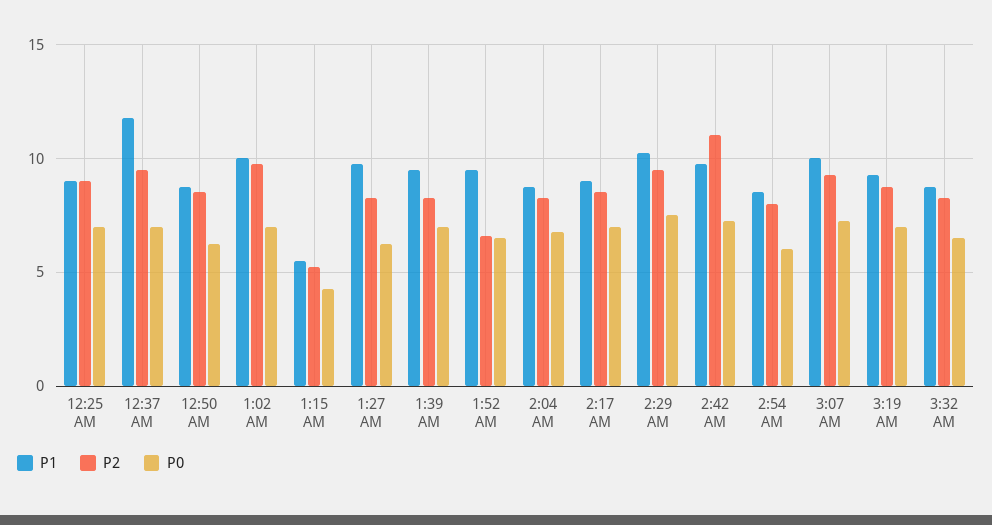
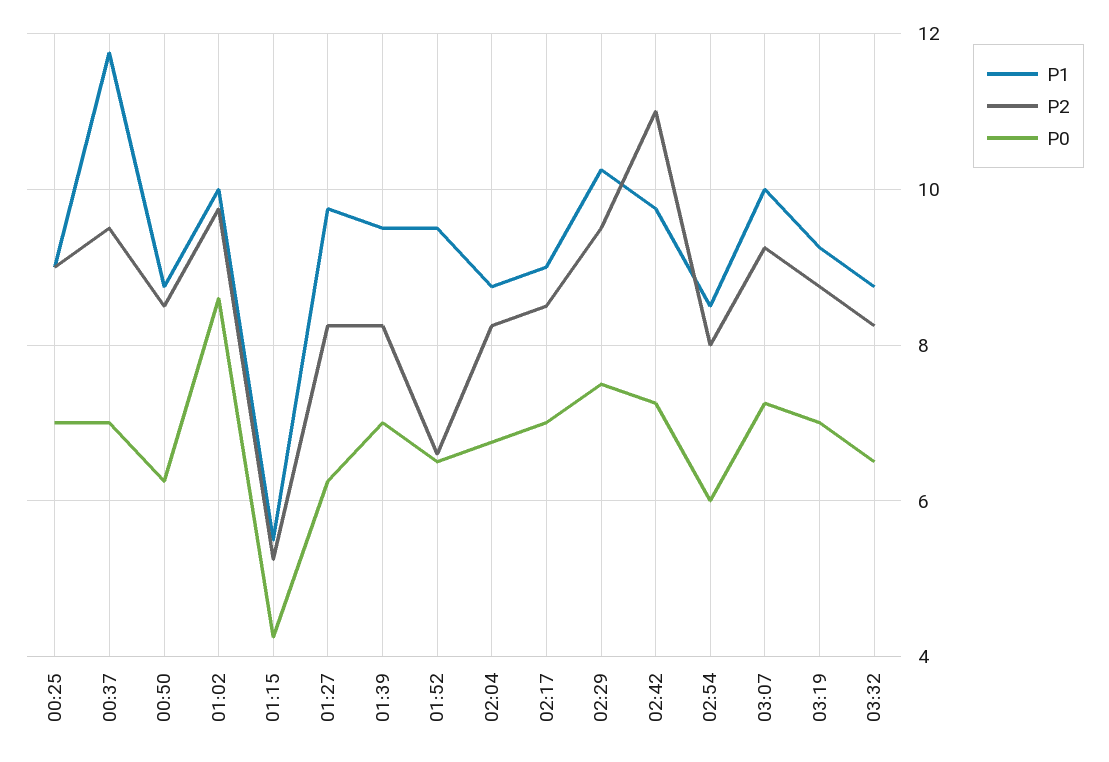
  {
    "P1": {
      "12:25 AM": 9,
      "12:37 AM": 11.8,
      "12:50 AM": 8.8,
      "1:02 AM": 10,
      "1:15 AM": 5.6,
      "1:27 AM": 9.8,
      "1:39 AM": 9.6,
      "1:52 AM": 9.6,
      "2:04 AM": 8.8,
      "2:17 AM": 9,
      "2:29 AM": 10.2,
      "2:42 AM": 9.8,
      "2:54 AM": 8.6,
      "3:07 AM": 10,
      "3:19 AM": 9.2,
      "3:32 AM": 8.8
    },
    "P2": {
      "12:25 AM": 9,
      "12:37 AM": 9.6,
      "12:50 AM": 8.6,
      "1:02 AM": 9.8,
      "1:15 AM": 5.2,
      "1:27 AM": 8.2,
      "1:39 AM": 8.2,
      "1:52 AM": 6.6,
      "2:04 AM": 8.2,
      "2:17 AM": 8.6,
      "2:29 AM": 9.6,
      "2:42 AM": 11,
      "2:54 AM": 8,
      "3:07 AM": 9.2,
      "3:19 AM": 8.8,
      "3:32 AM": 8.2
    },
    "P0": {
      "12:25 AM": 7,
      "12:37 AM": 7,
      "12:50 AM": 6.2,
-     "1:02 AM": 7,
+     "1:02 AM": 8.6,
      "1:15 AM": 4.2,
      "1:27 AM": 6.2,
      "1:39 AM": 7,
      "1:52 AM": 6.6,
      "2:04 AM": 6.8,
      "2:17 AM": 7,
      "2:29 AM": 7.6,
      "2:42 AM": 7.2,
      "2:54 AM": 6,
      "3:07 AM": 7.2,
      "3:19 AM": 7,
      "3:32 AM": 6.6
    }
  }

